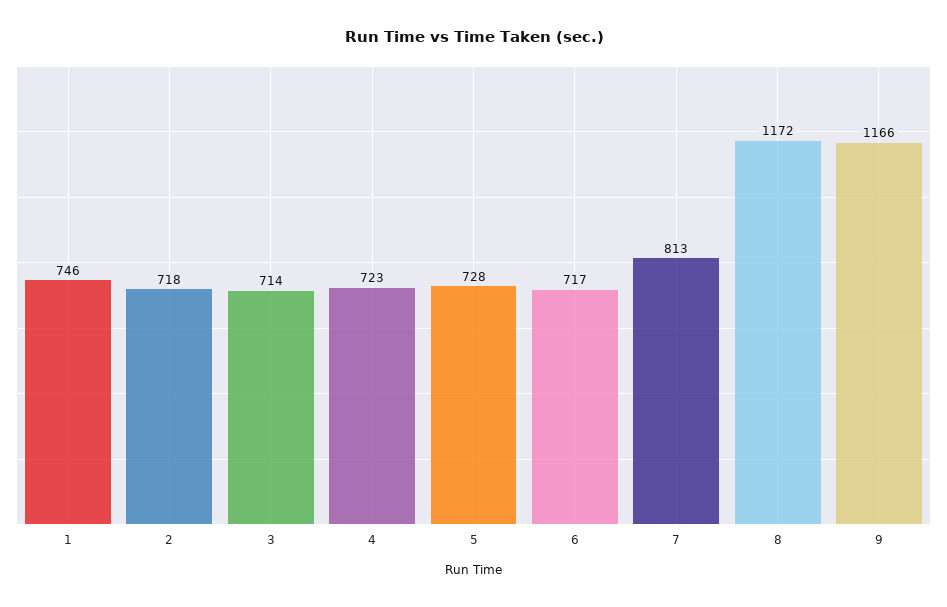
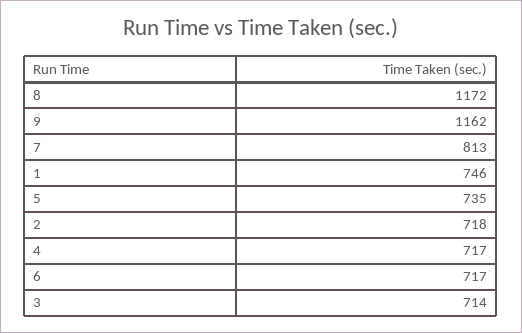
  {
    "1": 746,
    "2": 718,
    "3": 714,
-   "4": 723,
+   "4": 717,
-   "5": 728,
+   "5": 735,
    "6": 717,
    "7": 813,
    "8": 1172,
-   "9": 1166
+   "9": 1162
  }

